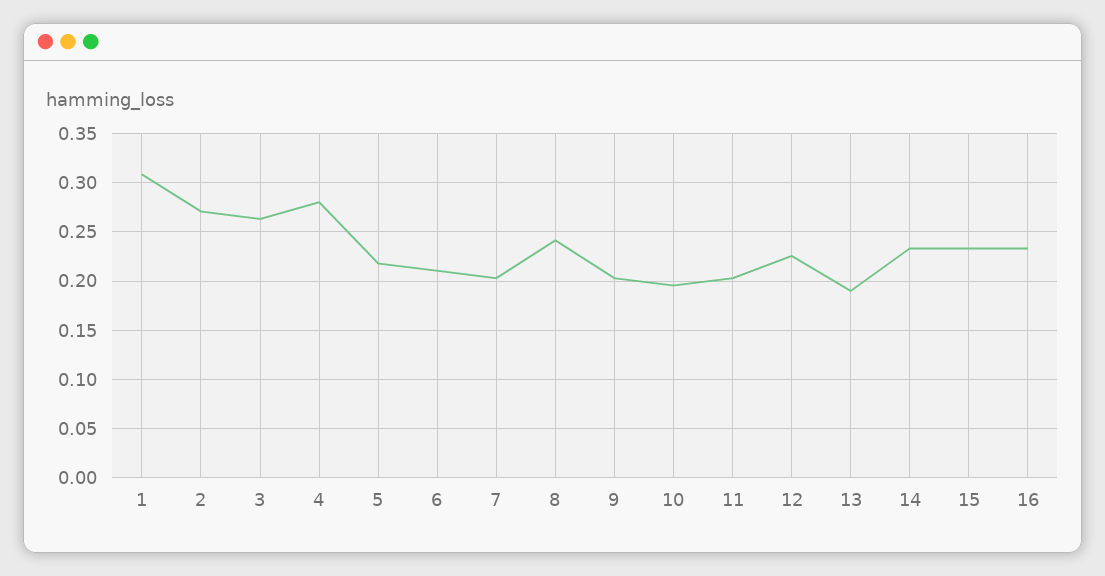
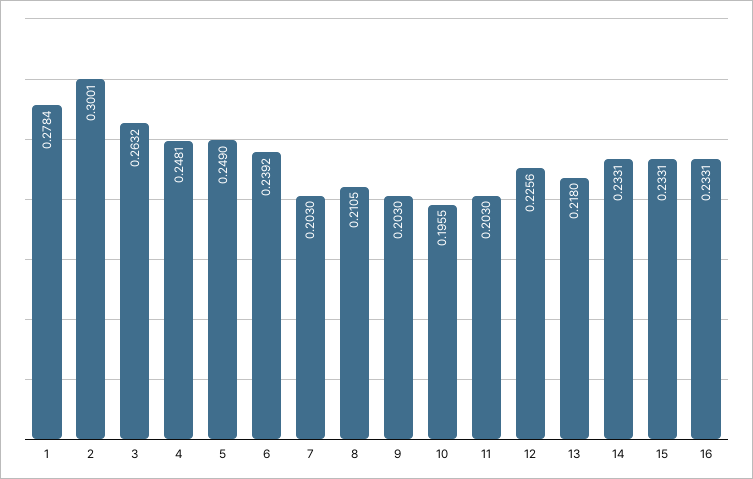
  {
-   "1": 0.31,
+   "1": 0.2784,
-   "2": 0.27,
+   "2": 0.3001,
    "3": 0.2632,
-   "4": 0.28,
+   "4": 0.2481,
-   "5": 0.22,
+   "5": 0.249,
-   "6": 0.21,
+   "6": 0.2392,
    "7": 0.203,
-   "8": 0.24,
+   "8": 0.2105,
    "9": 0.203,
    "10": 0.1955,
    "11": 0.203,
    "12": 0.2256,
-   "13": 0.19,
+   "13": 0.218,
    "14": 0.2331,
    "15": 0.2331,
    "16": 0.2331
  }

